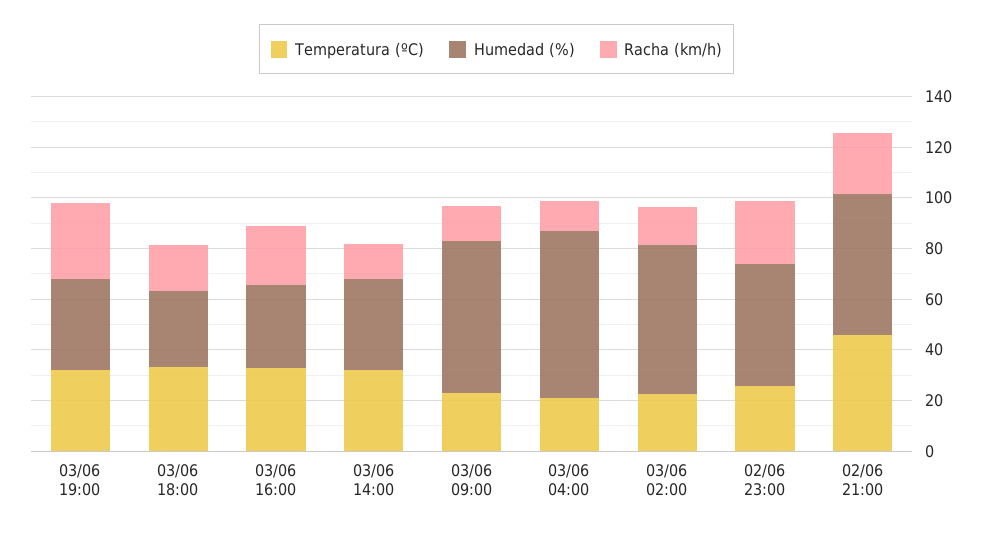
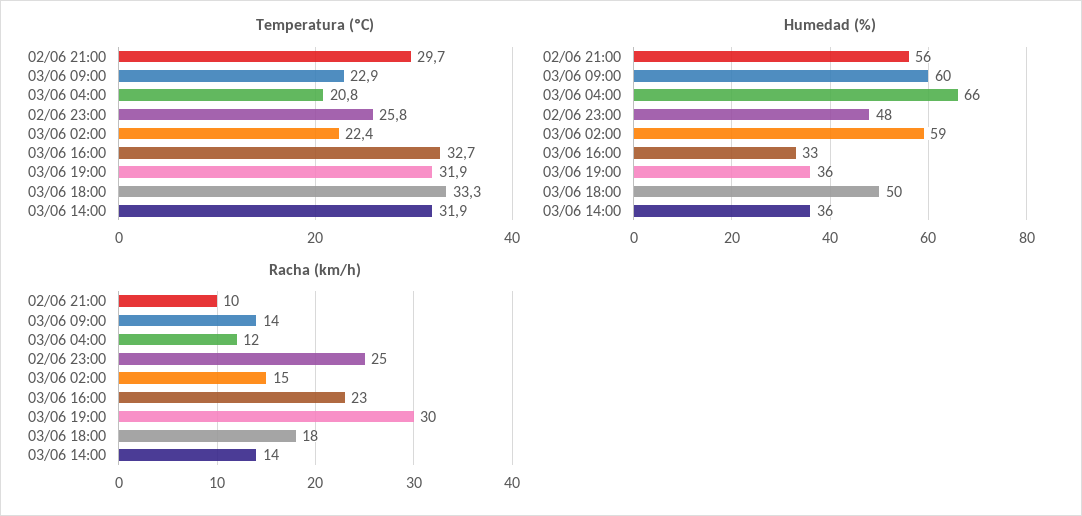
  {
    "Temperatura (ºC)": {
      "03/06 19:00": 31.9,
      "03/06 18:00": 33.3,
      "03/06 16:00": 32.7,
      "03/06 14:00": 31.9,
      "03/06 09:00": 22.9,
      "03/06 04:00": 20.8,
      "03/06 02:00": 22.4,
      "02/06 23:00": 25.8,
-     "02/06 21:00": 45
+     "02/06 21:00": 29.7
    },
    "Humedad (%)": {
      "03/06 19:00": 36,
-     "03/06 18:00": 30,
+     "03/06 18:00": 50,
      "03/06 16:00": 33,
      "03/06 14:00": 36,
      "03/06 09:00": 60,
      "03/06 04:00": 66,
      "03/06 02:00": 59,
      "02/06 23:00": 48,
      "02/06 21:00": 56
    },
    "Racha (km/h)": {
      "03/06 19:00": 30,
      "03/06 18:00": 18,
      "03/06 16:00": 23,
      "03/06 14:00": 14,
      "03/06 09:00": 14,
      "03/06 04:00": 12,
      "03/06 02:00": 15,
      "02/06 23:00": 25,
-     "02/06 21:00": 25
+     "02/06 21:00": 10
    }
  }

